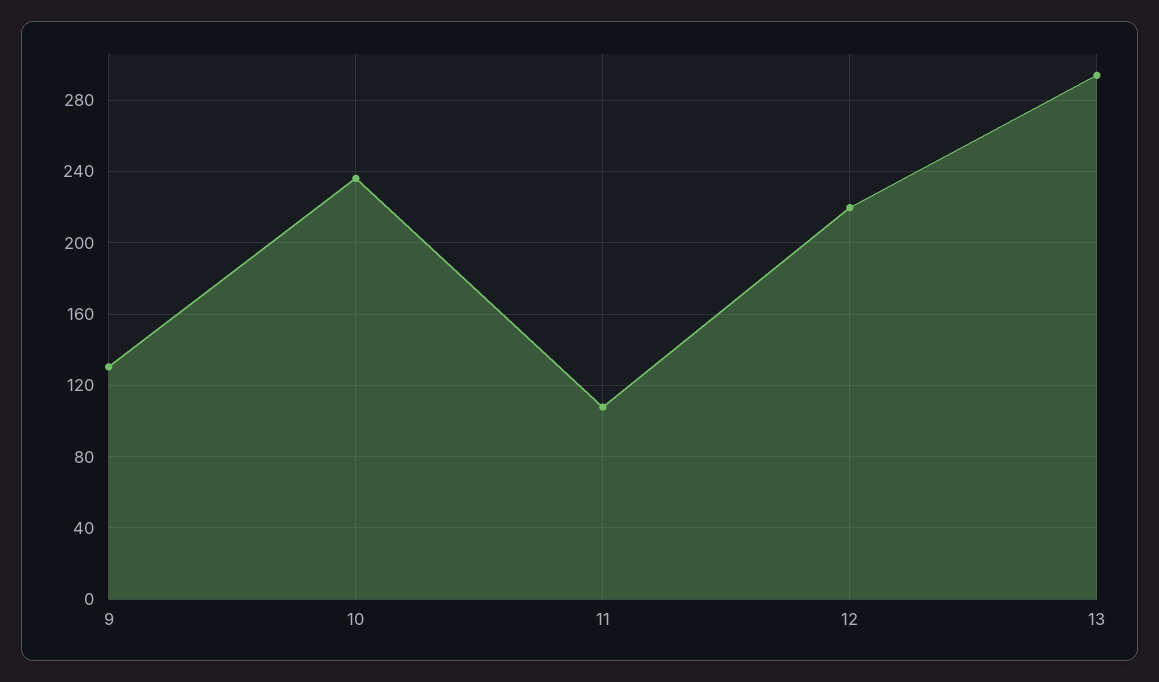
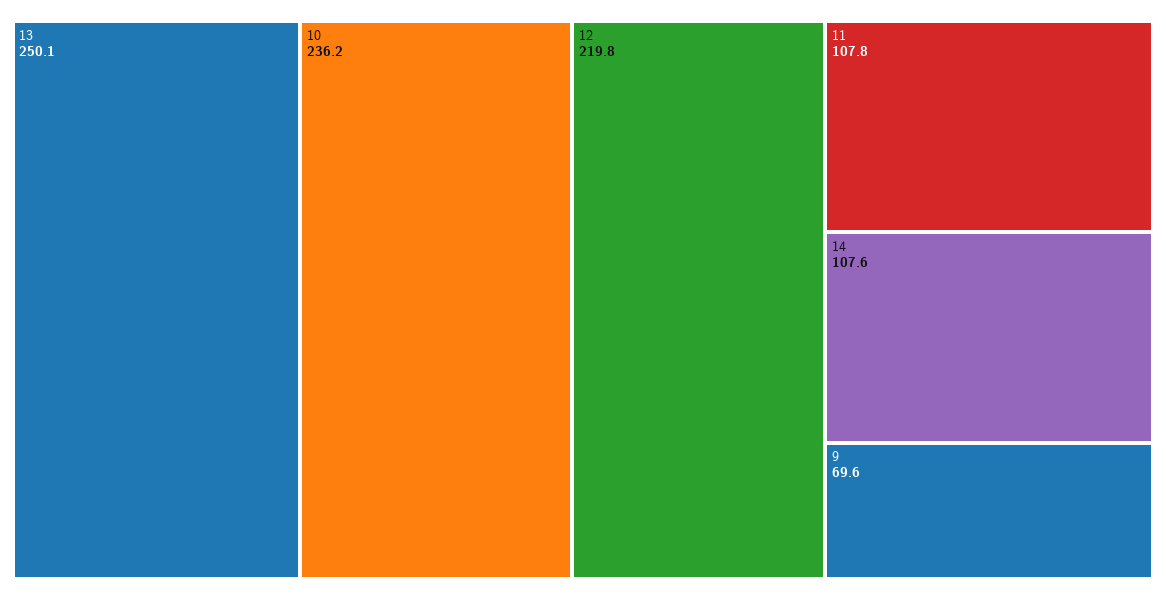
  {
-   "9": 130,
+   "9": 69.6,
    "10": 236.2,
    "11": 107.8,
    "12": 219.8,
-   "13": 295
+   "13": 250.1,
+   "14": 107.6
  }

